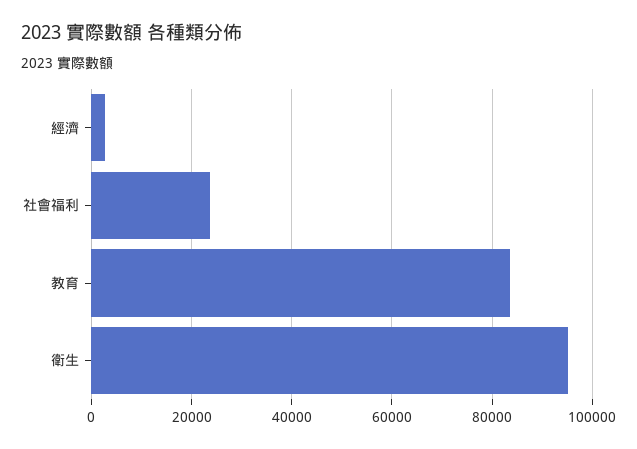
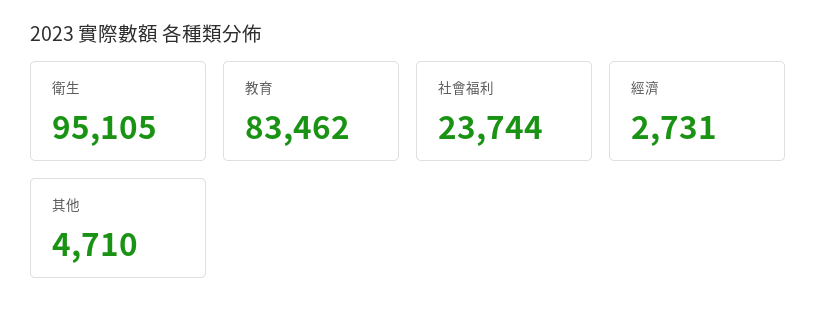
  {
    "經濟": 2731,
    "社會福利": 23744,
    "教育": 83462,
-   "衛生": 95105
+   "衛生": 95105,
+   "其他": 4710
  }

